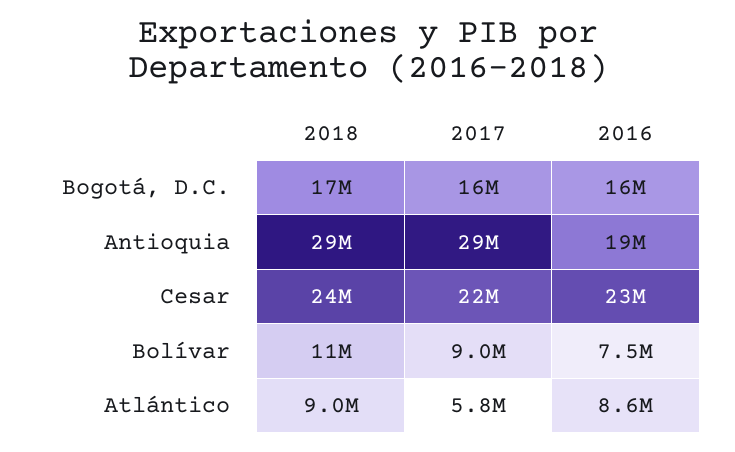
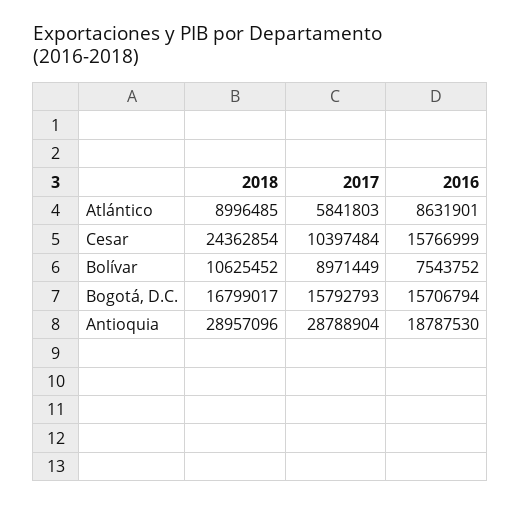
  {
    "2018": {
      "Bogotá, D.C.": 16799017,
      "Antioquia": 28957096,
      "Cesar": 24362854,
      "Bolívar": 10625452,
      "Atlántico": 8996485
    },
    "2017": {
      "Bogotá, D.C.": 15792793,
      "Antioquia": 28788904,
-     "Cesar": 22000000,
+     "Cesar": 10397484,
      "Bolívar": 8971449,
      "Atlántico": 5841803
    },
    "2016": {
      "Bogotá, D.C.": 15706794,
      "Antioquia": 18787530,
-     "Cesar": 23000000,
+     "Cesar": 15766999,
      "Bolívar": 7543752,
      "Atlántico": 8631901
    }
  }

